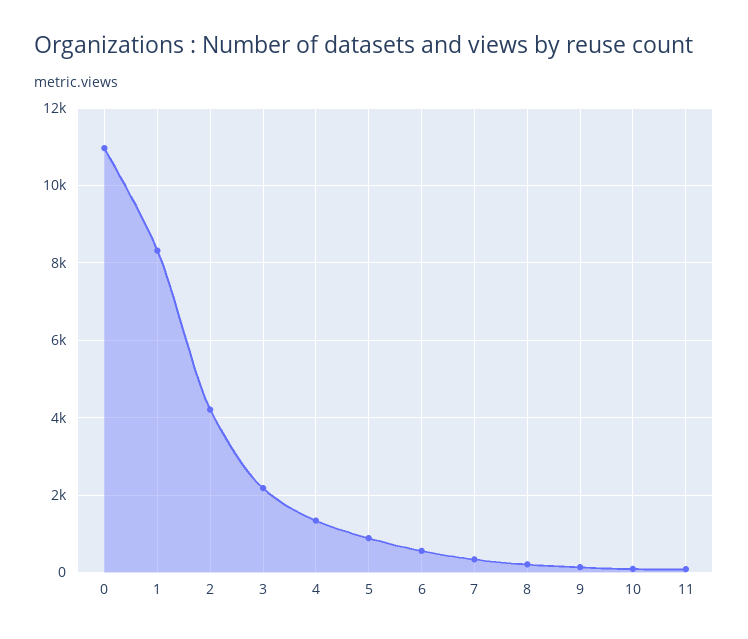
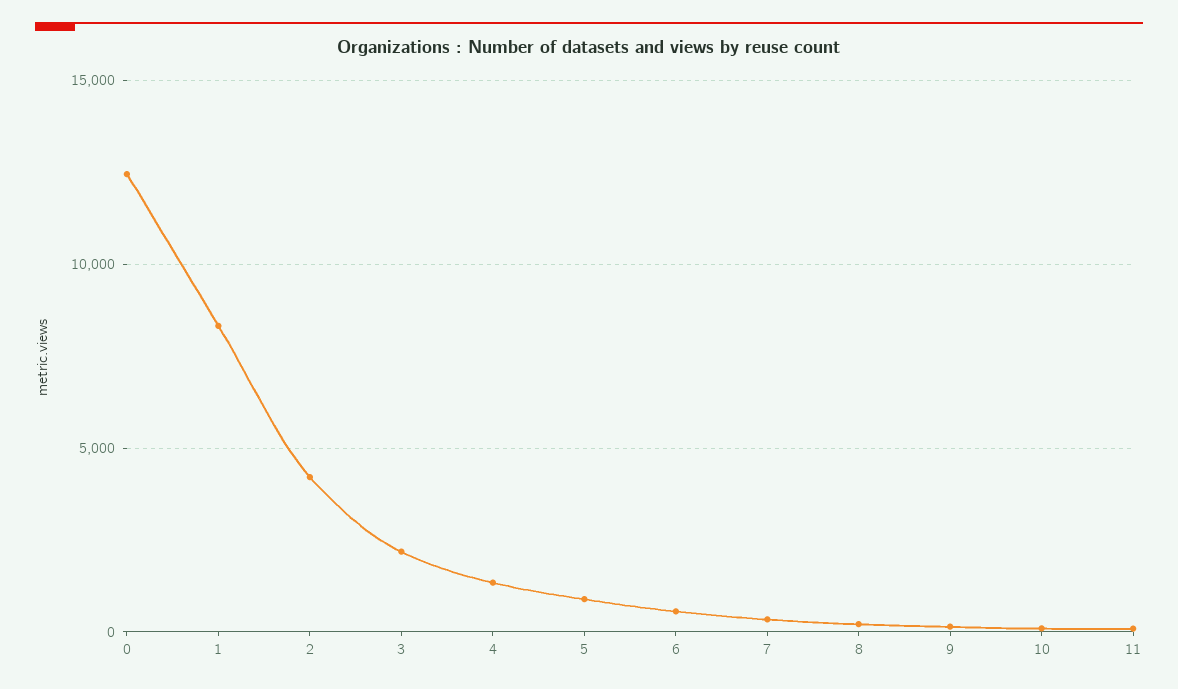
  {
-   "0": 11000,
+   "0": 12500,
    "1": 8400,
    "2": 4200,
    "3": 2200,
    "4": 1400,
    "5": 800,
    "6": 600,
    "7": 400,
    "8": 200,
    "9": 200,
    "10": 0,
    "11": 0
  }

